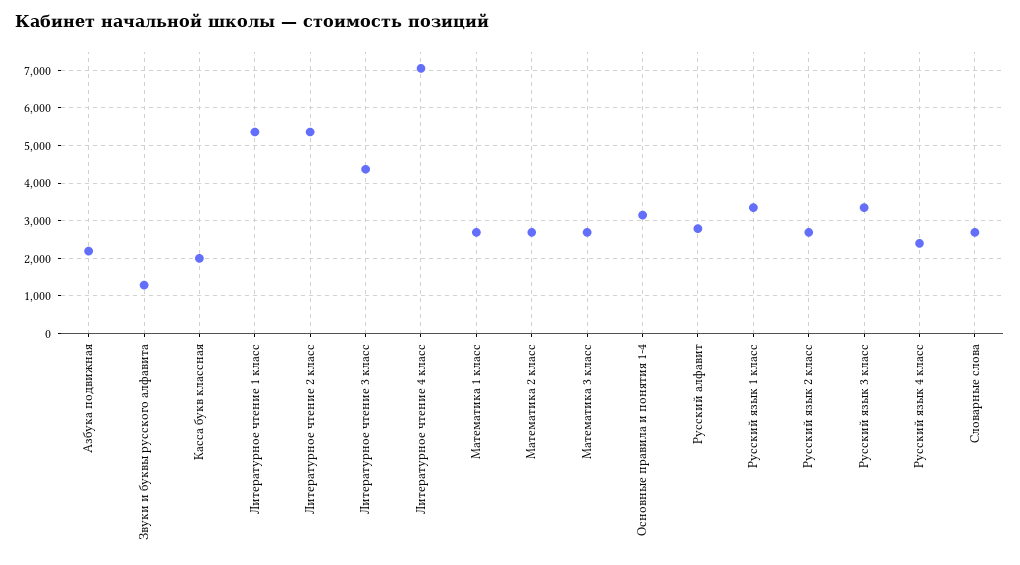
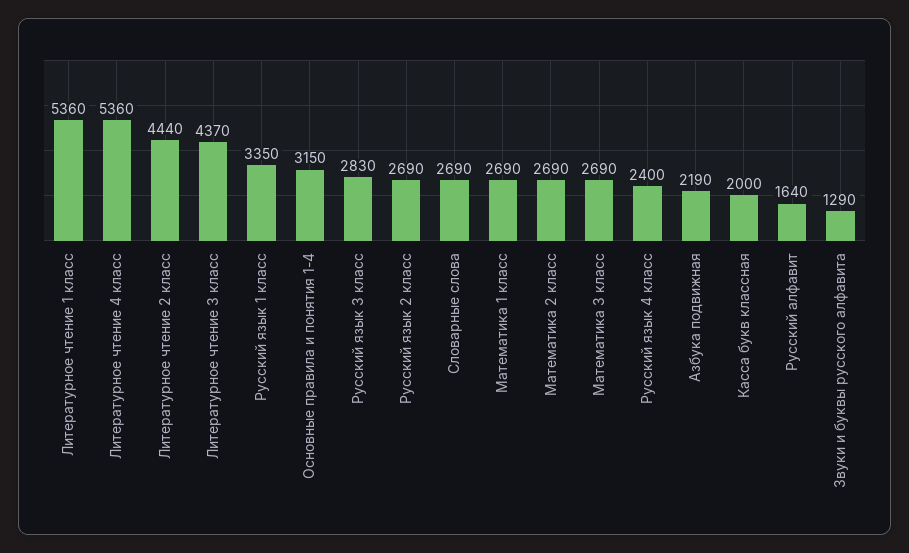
  {
    "Азбука подвижная": 2190,
    "Звуки и буквы русского алфавита": 1290,
    "Касса букв классная": 2000,
    "Литературное чтение 1 класс": 5360,
-   "Литературное чтение 2 класс": 5400,
+   "Литературное чтение 2 класс": 4440,
    "Литературное чтение 3 класс": 4370,
-   "Литературное чтение 4 класс": 7000,
+   "Литературное чтение 4 класс": 5360,
    "Математика 1 класс": 2690,
    "Математика 2 класс": 2690,
    "Математика 3 класс": 2690,
    "Основные правила и понятия 1-4": 3150,
-   "Русский алфавит": 2800,
+   "Русский алфавит": 1640,
    "Русский язык 1 класс": 3350,
    "Русский язык 2 класс": 2690,
-   "Русский язык 3 класс": 3400,
+   "Русский язык 3 класс": 2830,
    "Русский язык 4 класс": 2400,
    "Словарные слова": 2690
  }

